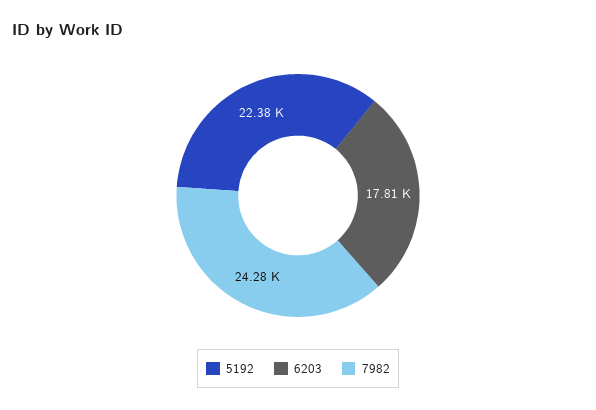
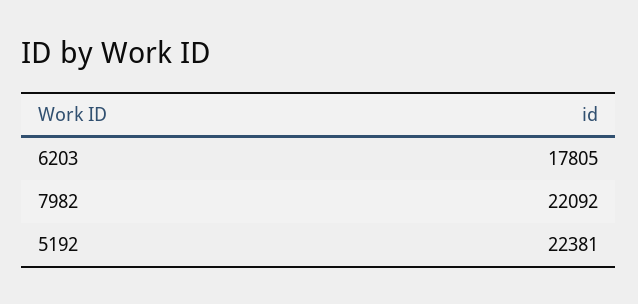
  {
    "5192": 22381,
    "6203": 17805,
-   "7982": 24280
+   "7982": 22092
  }

